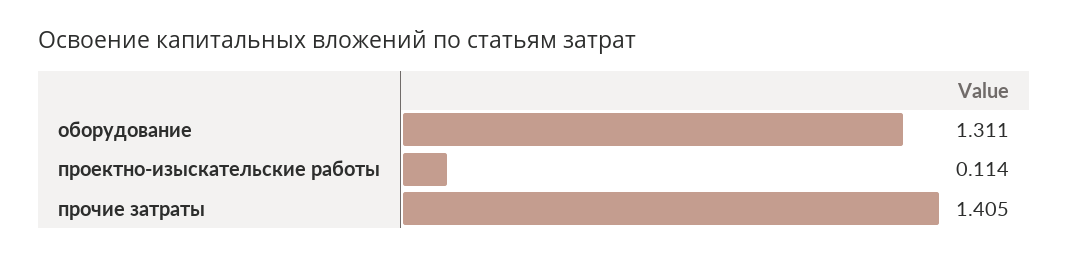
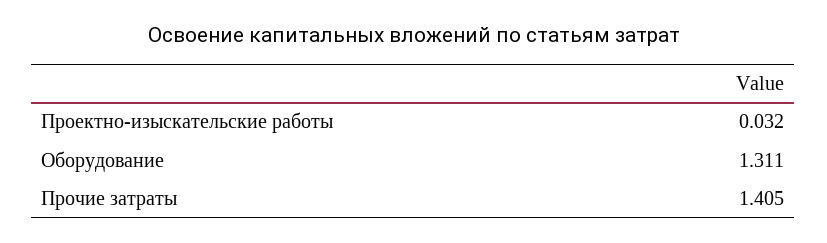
  {
    "оборудование": 1.311,
-   "проектно-изыскательские работы": 0.114,
+   "проектно-изыскательские работы": 0.032,
    "прочие затраты": 1.405
  }

